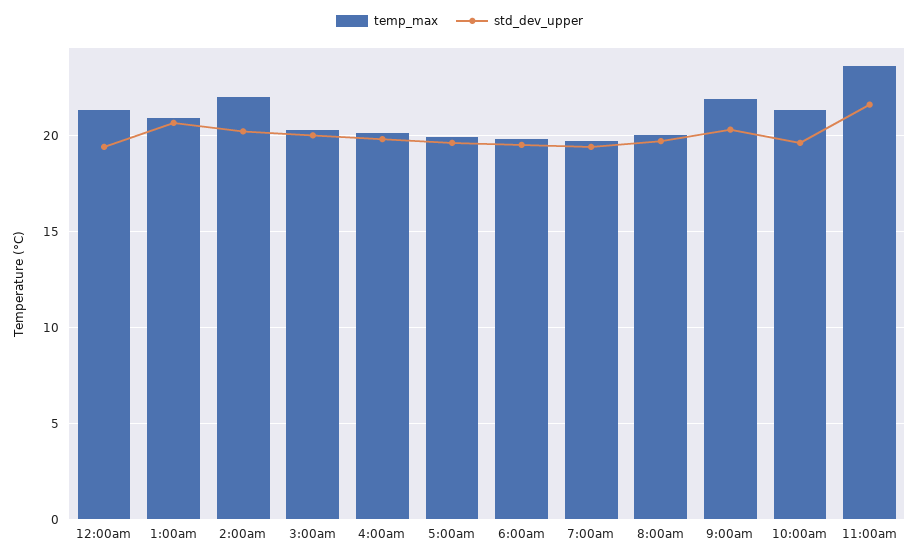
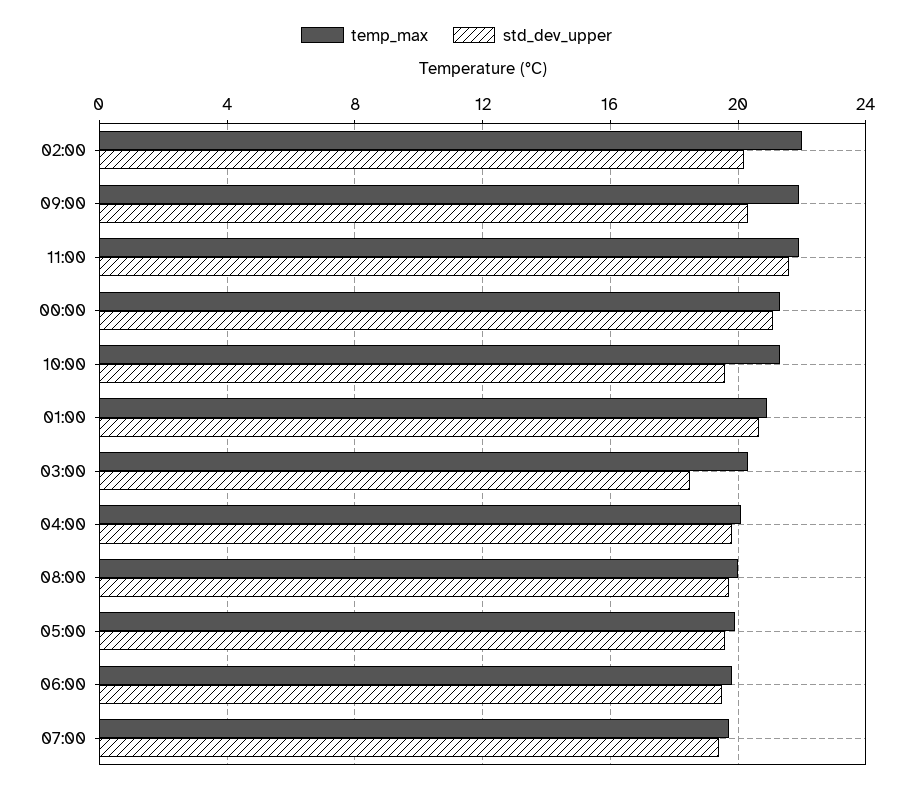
  {
    "temp_max": {
      "12:00am": 21.5,
      "1:00am": 21,
      "2:00am": 22,
      "3:00am": 20.5,
      "4:00am": 20,
      "5:00am": 20,
      "6:00am": 20,
      "7:00am": 19.5,
      "8:00am": 20,
      "9:00am": 22,
      "10:00am": 21.5,
-     "11:00am": 23.5
+     "11:00am": 22
    },
    "std_dev_upper": {
-     "12:00am": 19.5,
+     "12:00am": 21,
      "1:00am": 20.5,
      "2:00am": 20,
-     "3:00am": 20,
+     "3:00am": 18.5,
      "4:00am": 20,
      "5:00am": 19.5,
      "6:00am": 19.5,
      "7:00am": 19.5,
      "8:00am": 19.5,
      "9:00am": 20.5,
      "10:00am": 19.5,
      "11:00am": 21.5
    }
  }

